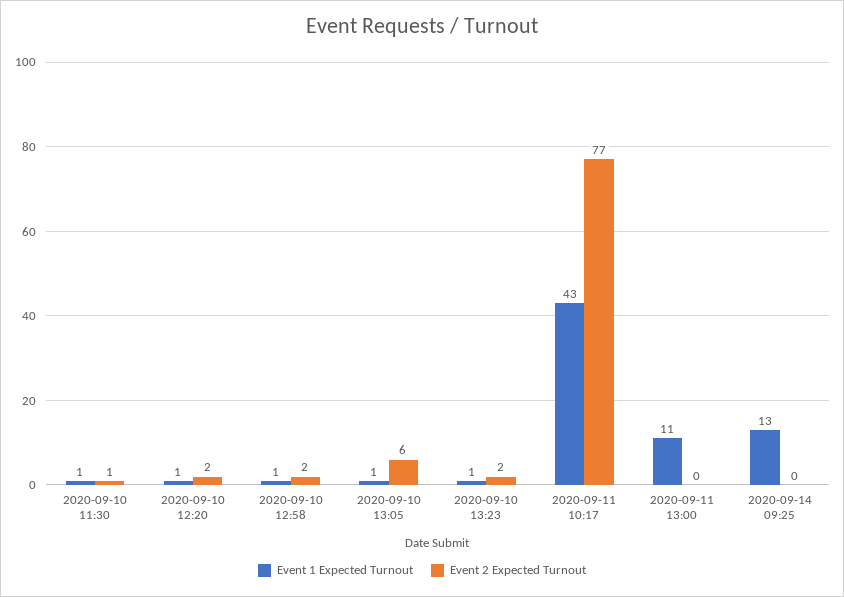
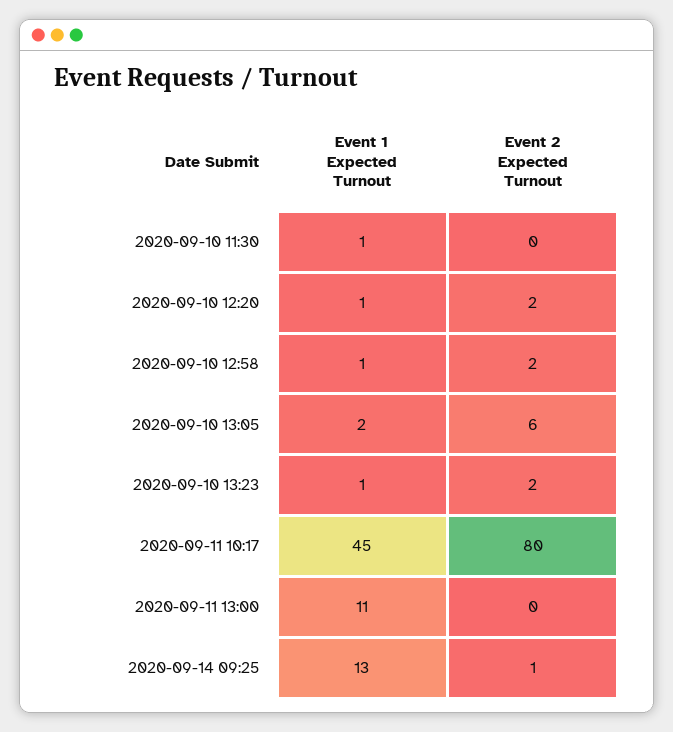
  {
    "Event 1 Expected Turnout": {
      "2020-09-10 11:30": 1,
      "2020-09-10 12:20": 1,
      "2020-09-10 12:58": 1,
-     "2020-09-10 13:05": 1,
+     "2020-09-10 13:05": 2,
      "2020-09-10 13:23": 1,
-     "2020-09-11 10:17": 43,
+     "2020-09-11 10:17": 45,
      "2020-09-11 13:00": 11,
      "2020-09-14 09:25": 13
    },
    "Event 2 Expected Turnout": {
-     "2020-09-10 11:30": 1,
+     "2020-09-10 11:30": 0,
      "2020-09-10 12:20": 2,
      "2020-09-10 12:58": 2,
      "2020-09-10 13:05": 6,
      "2020-09-10 13:23": 2,
-     "2020-09-11 10:17": 77,
+     "2020-09-11 10:17": 80,
      "2020-09-11 13:00": 0,
-     "2020-09-14 09:25": 0
+     "2020-09-14 09:25": 1
    }
  }

